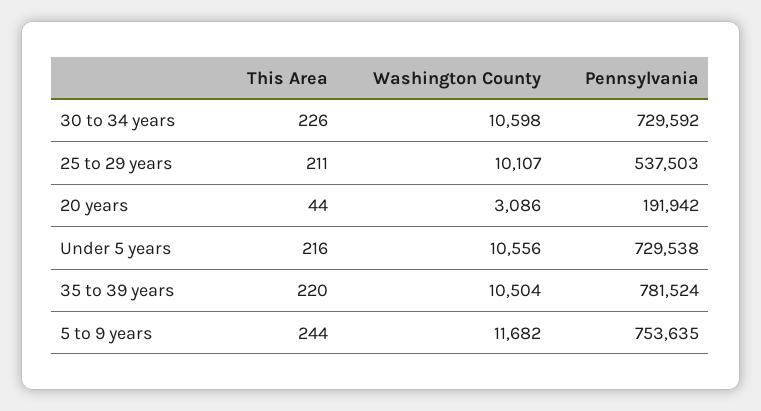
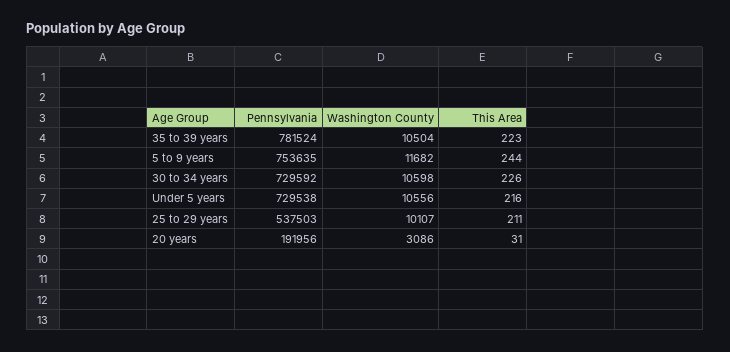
  {
    "This Area": {
      "30 to 34 years": 226,
      "25 to 29 years": 211,
-     "20 years": 44,
+     "20 years": 31,
      "Under 5 years": 216,
-     "35 to 39 years": 220,
+     "35 to 39 years": 223,
      "5 to 9 years": 244
    },
    "Washington County": {
      "30 to 34 years": 10598,
      "25 to 29 years": 10107,
      "20 years": 3086,
      "Under 5 years": 10556,
      "35 to 39 years": 10504,
      "5 to 9 years": 11682
    },
    "Pennsylvania": {
      "30 to 34 years": 729592,
      "25 to 29 years": 537503,
-     "20 years": 191942,
+     "20 years": 191956,
      "Under 5 years": 729538,
      "35 to 39 years": 781524,
      "5 to 9 years": 753635
    }
  }

